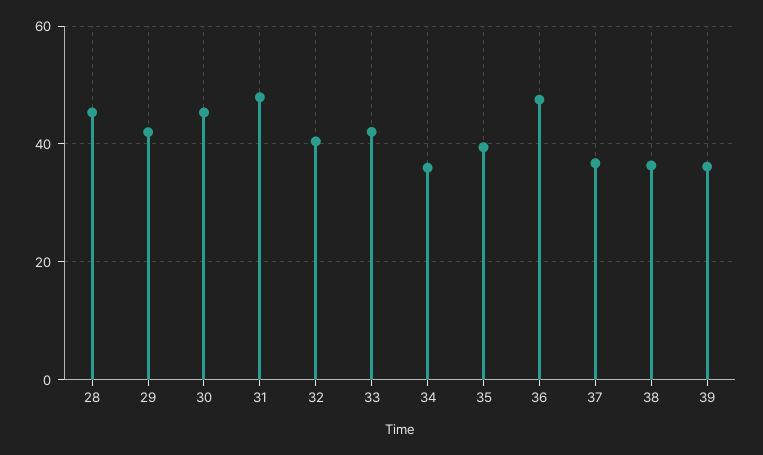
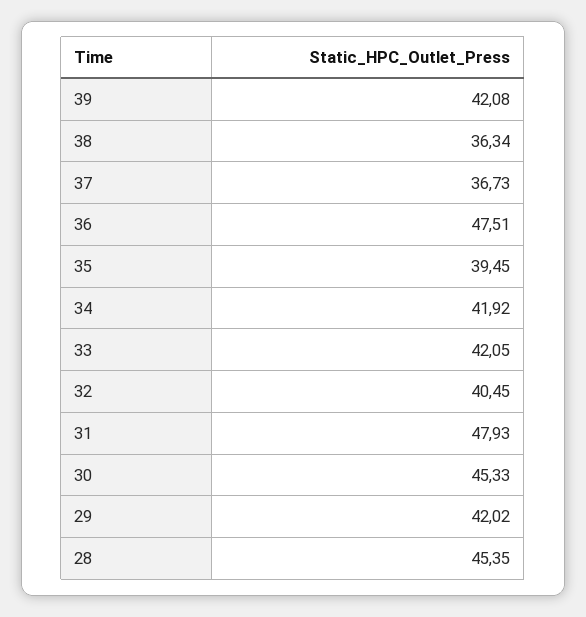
  {
    "28": 45.35,
    "29": 42.02,
    "30": 45.33,
    "31": 47.93,
    "32": 40.45,
    "33": 42.05,
-   "34": 36,
+   "34": 41.92,
    "35": 39.45,
    "36": 47.51,
    "37": 36.73,
    "38": 36.34,
-   "39": 36
+   "39": 42.08
  }

